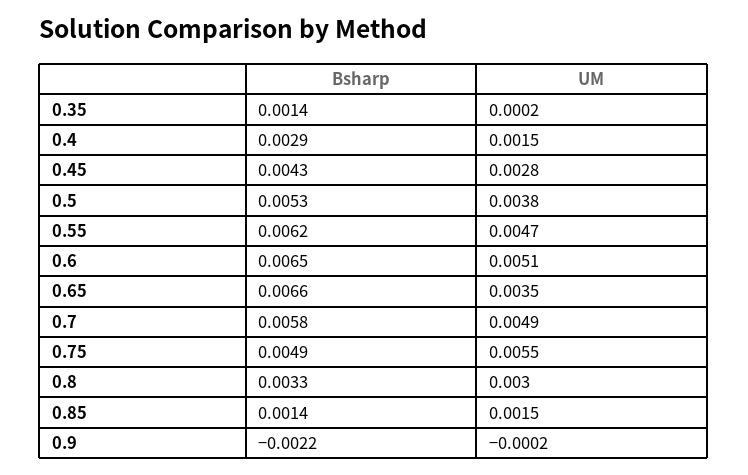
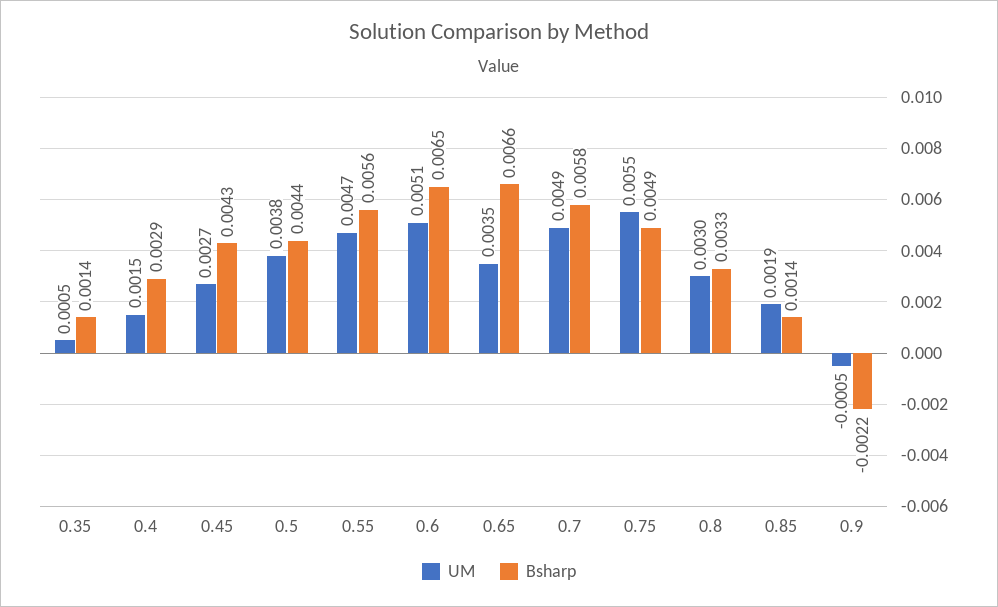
  {
    "Bsharp": {
      "0.35": 0.0014,
      "0.4": 0.0029,
      "0.45": 0.0043,
-     "0.5": 0.0053,
+     "0.5": 0.0044,
-     "0.55": 0.0062,
+     "0.55": 0.0056,
      "0.6": 0.0065,
      "0.65": 0.0066,
      "0.7": 0.0058,
      "0.75": 0.0049,
      "0.8": 0.0033,
      "0.85": 0.0014,
      "0.9": -0.0022
    },
    "UM": {
-     "0.35": 0.0002,
+     "0.35": 0.0005,
      "0.4": 0.0015,
-     "0.45": 0.0028,
+     "0.45": 0.0027,
      "0.5": 0.0038,
      "0.55": 0.0047,
      "0.6": 0.0051,
      "0.65": 0.0035,
      "0.7": 0.0049,
      "0.75": 0.0055,
      "0.8": 0.003,
-     "0.85": 0.0015,
+     "0.85": 0.0019,
-     "0.9": -0.0002
+     "0.9": -0.0005
    }
  }

